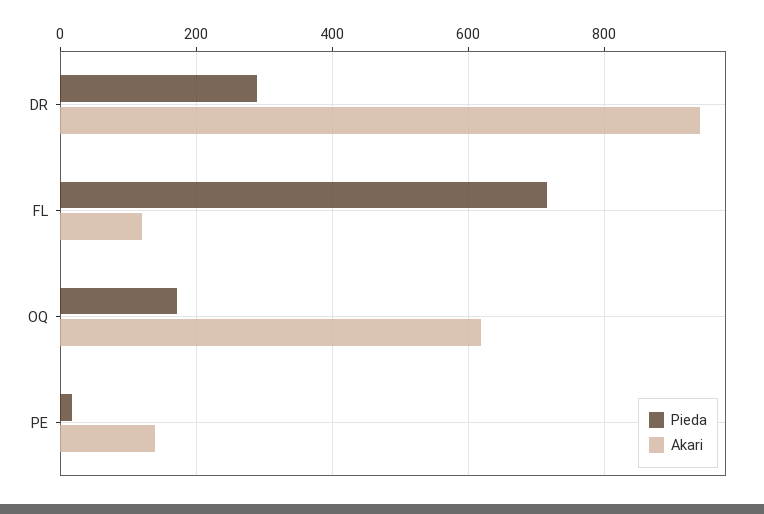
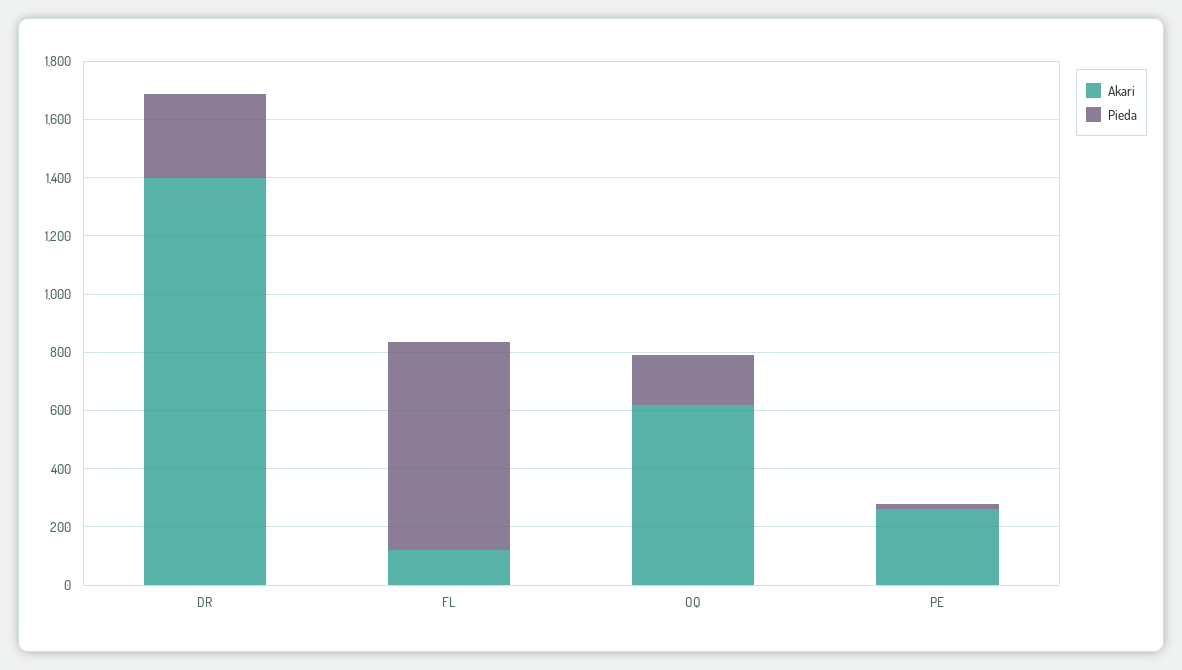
  {
    "Pieda": {
      "DR": 280,
      "FL": 720,
      "OQ": 180,
      "PE": 20
    },
    "Akari": {
-     "DR": 940,
+     "DR": 1400,
      "FL": 120,
      "OQ": 620,
-     "PE": 140
+     "PE": 250
    }
  }

